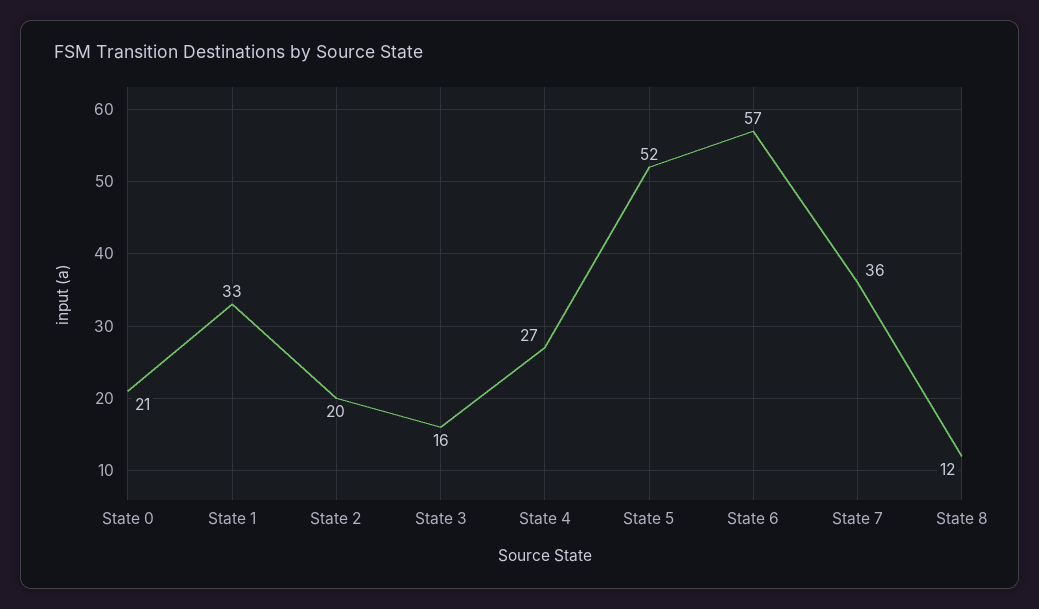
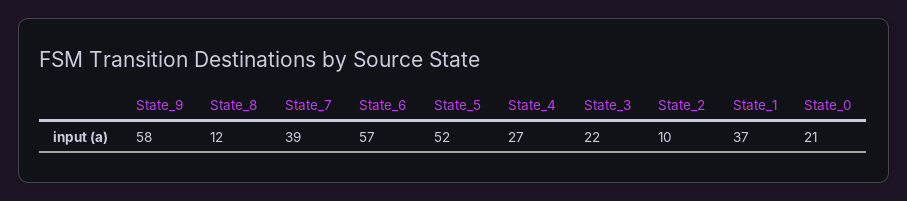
  {
    "State 0": 21,
-   "State 1": 33,
+   "State 1": 37,
-   "State 2": 20,
+   "State 2": 10,
-   "State 3": 16,
+   "State 3": 22,
    "State 4": 27,
    "State 5": 52,
    "State 6": 57,
-   "State 7": 36,
+   "State 7": 39,
-   "State 8": 12
+   "State 8": 12,
+   "State_9": 58
  }

